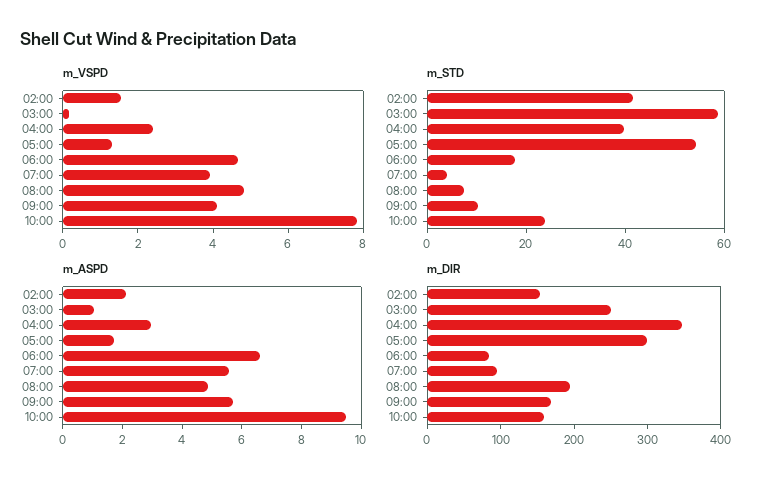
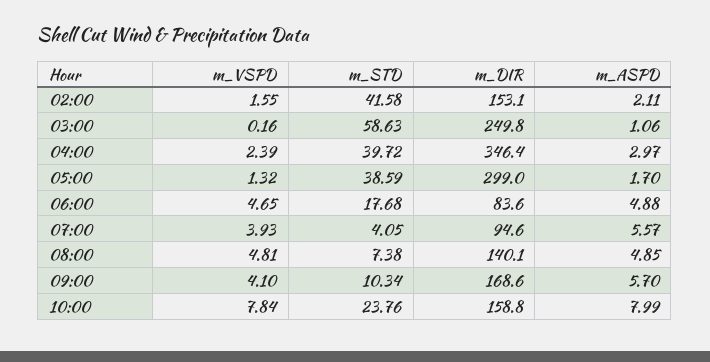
  {
    "m_VSPD": {
      "02:00": 1.55,
      "03:00": 0.16,
      "04:00": 2.39,
      "05:00": 1.32,
      "06:00": 4.65,
      "07:00": 3.93,
      "08:00": 4.81,
      "09:00": 4.1,
      "10:00": 7.84
    },
    "m_STD": {
      "02:00": 41.58,
      "03:00": 58.63,
      "04:00": 39.72,
-     "05:00": 55,
+     "05:00": 38.59,
      "06:00": 17.68,
      "07:00": 4.05,
      "08:00": 7.38,
      "09:00": 10.34,
      "10:00": 23.76
    },
    "m_ASPD": {
      "02:00": 2.11,
      "03:00": 1.06,
      "04:00": 2.97,
      "05:00": 1.7,
-     "06:00": 6.5,
+     "06:00": 4.88,
      "07:00": 5.57,
      "08:00": 4.85,
      "09:00": 5.7,
-     "10:00": 9.5
+     "10:00": 7.99
    },
    "m_DIR": {
      "02:00": 153.1,
      "03:00": 249.8,
      "04:00": 346.4,
      "05:00": 299,
      "06:00": 83.6,
      "07:00": 94.6,
-     "08:00": 200,
+     "08:00": 140.1,
      "09:00": 168.6,
      "10:00": 158.8
    }
  }

